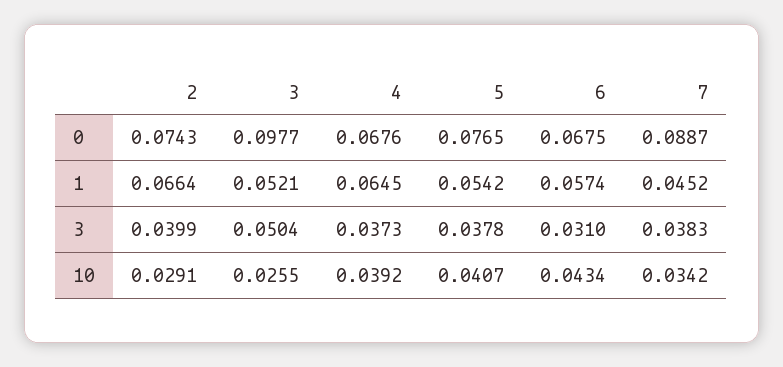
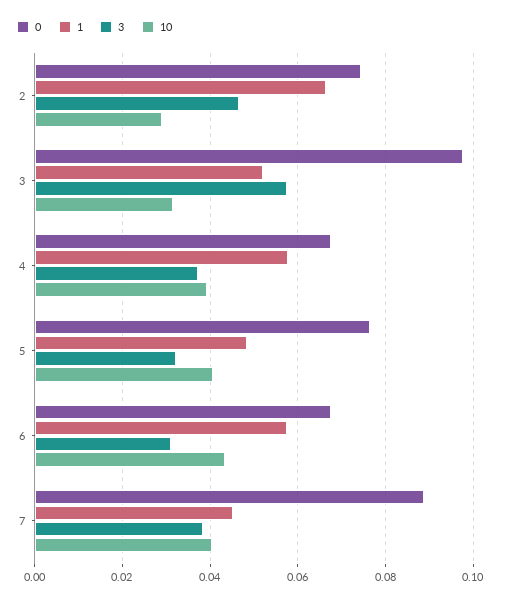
  {
    "0": {
      "2": 0.0743,
      "3": 0.0977,
      "4": 0.0676,
      "5": 0.0765,
      "6": 0.0675,
      "7": 0.0887
    },
    "1": {
      "2": 0.0664,
      "3": 0.0521,
-     "4": 0.0645,
+     "4": 0.058,
-     "5": 0.0542,
+     "5": 0.048,
      "6": 0.0574,
      "7": 0.0452
    },
    "3": {
-     "2": 0.0399,
+     "2": 0.046,
-     "3": 0.0504,
+     "3": 0.058,
      "4": 0.0373,
-     "5": 0.0378,
+     "5": 0.032,
      "6": 0.031,
      "7": 0.0383
    },
    "10": {
      "2": 0.0291,
-     "3": 0.0255,
+     "3": 0.032,
      "4": 0.0392,
      "5": 0.0407,
      "6": 0.0434,
-     "7": 0.0342
+     "7": 0.04
    }
  }

